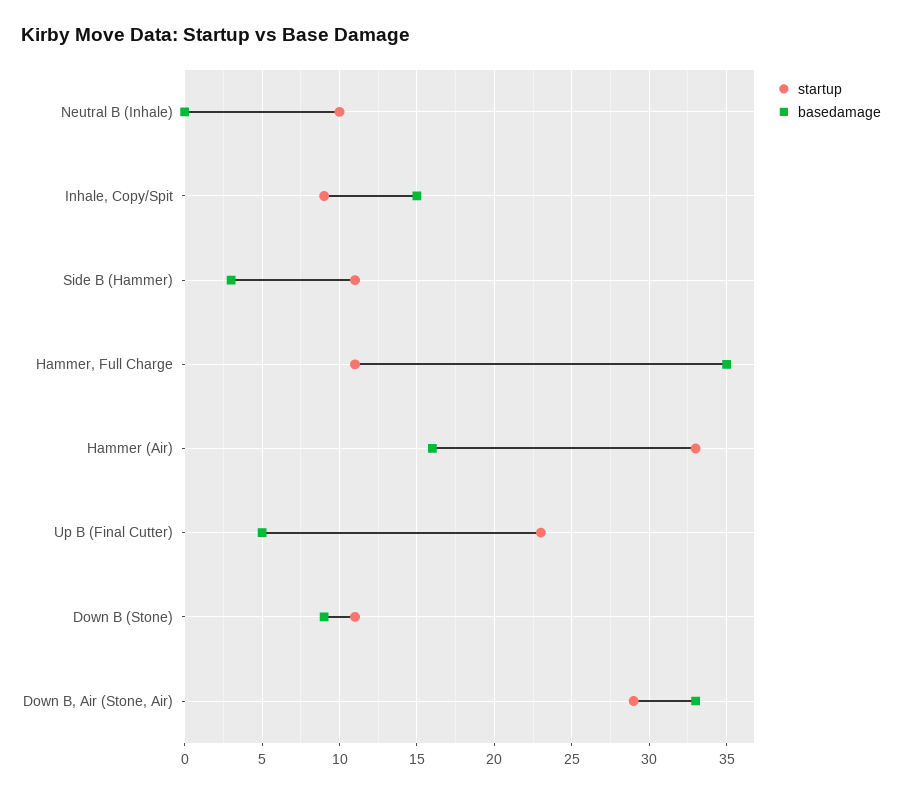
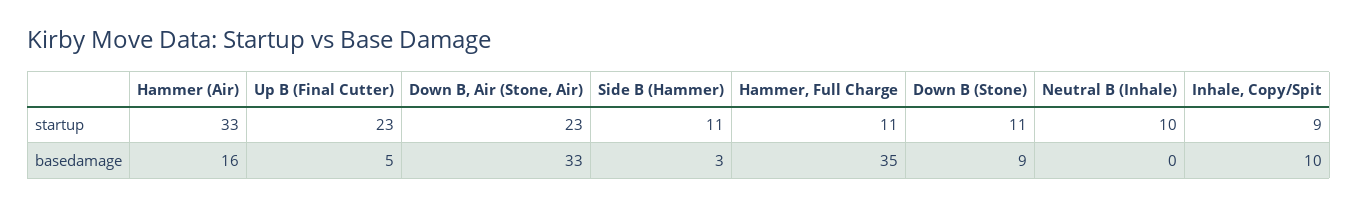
  {
    "startup": {
      "Neutral B (Inhale)": 10,
      "Inhale, Copy/Spit": 9,
      "Side B (Hammer)": 11,
      "Hammer, Full Charge": 11,
      "Hammer (Air)": 33,
      "Up B (Final Cutter)": 23,
      "Down B (Stone)": 11,
-     "Down B, Air (Stone, Air)": 29
+     "Down B, Air (Stone, Air)": 23
    },
    "basedamage": {
      "Neutral B (Inhale)": 0,
-     "Inhale, Copy/Spit": 15,
+     "Inhale, Copy/Spit": 10,
      "Side B (Hammer)": 3,
      "Hammer, Full Charge": 35,
      "Hammer (Air)": 16,
      "Up B (Final Cutter)": 5,
      "Down B (Stone)": 9,
      "Down B, Air (Stone, Air)": 33
    }
  }

